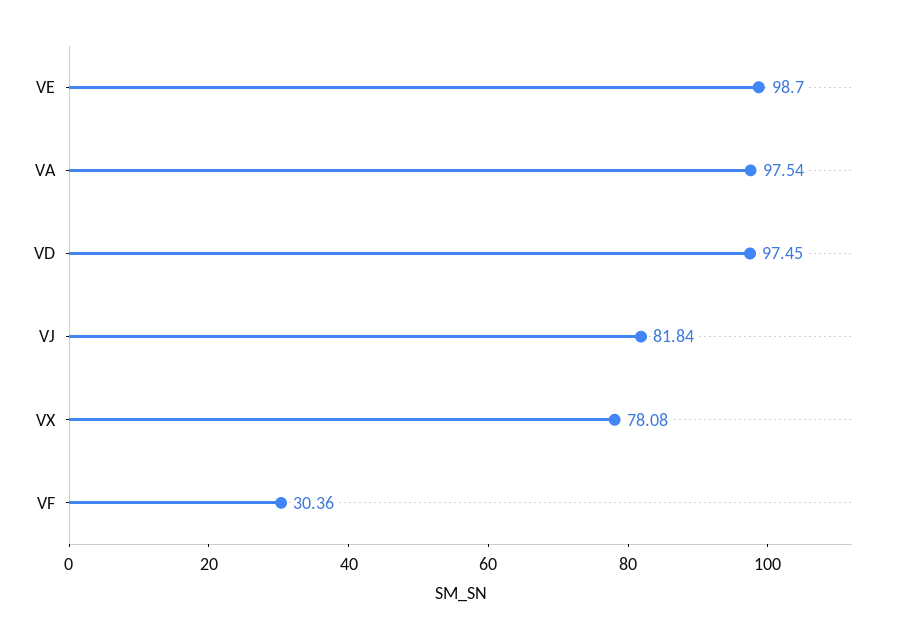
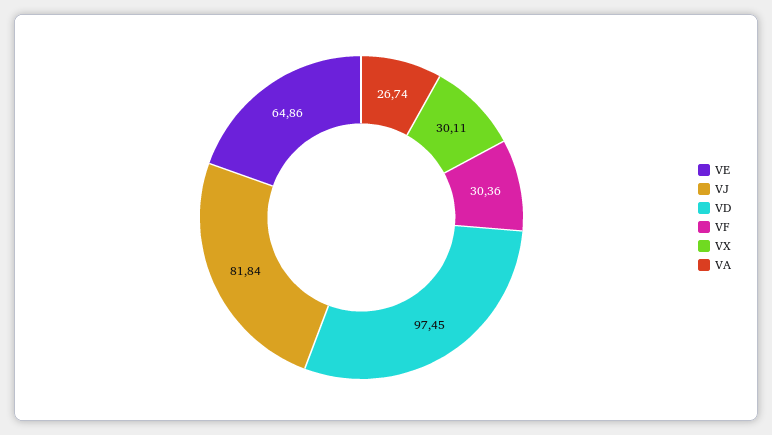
  {
-   "VE": 98.7,
+   "VE": 64.86,
-   "VA": 97.54,
+   "VA": 26.74,
    "VD": 97.45,
    "VJ": 81.84,
-   "VX": 78.08,
+   "VX": 30.11,
    "VF": 30.36
  }

